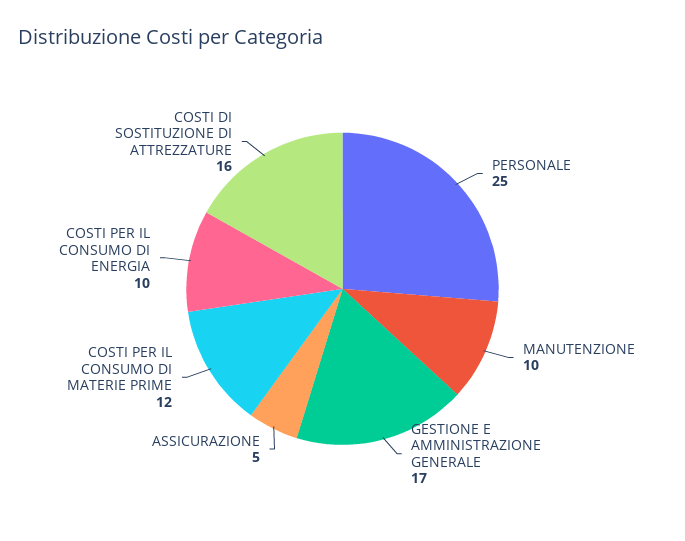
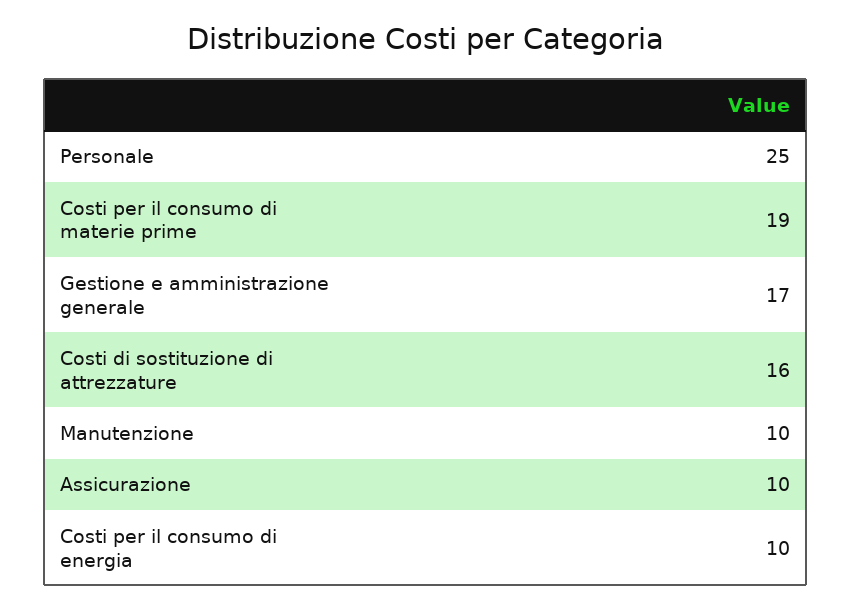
  {
    "PERSONALE": 25,
    "MANUTENZIONE": 10,
    "GESTIONE E AMMINISTRAZIONE GENERALE": 17,
-   "ASSICURAZIONE": 5,
+   "ASSICURAZIONE": 10,
-   "COSTI PER IL CONSUMO DI MATERIE PRIME": 12,
+   "COSTI PER IL CONSUMO DI MATERIE PRIME": 19,
    "COSTI PER IL CONSUMO DI ENERGIA": 10,
    "COSTI DI SOSTITUZIONE DI ATTREZZATURE": 16
  }

